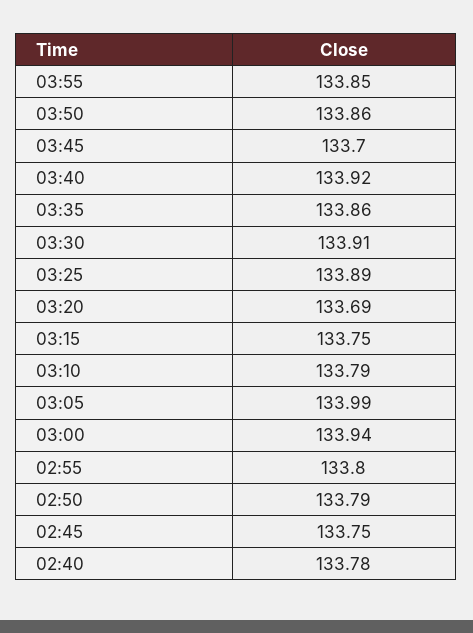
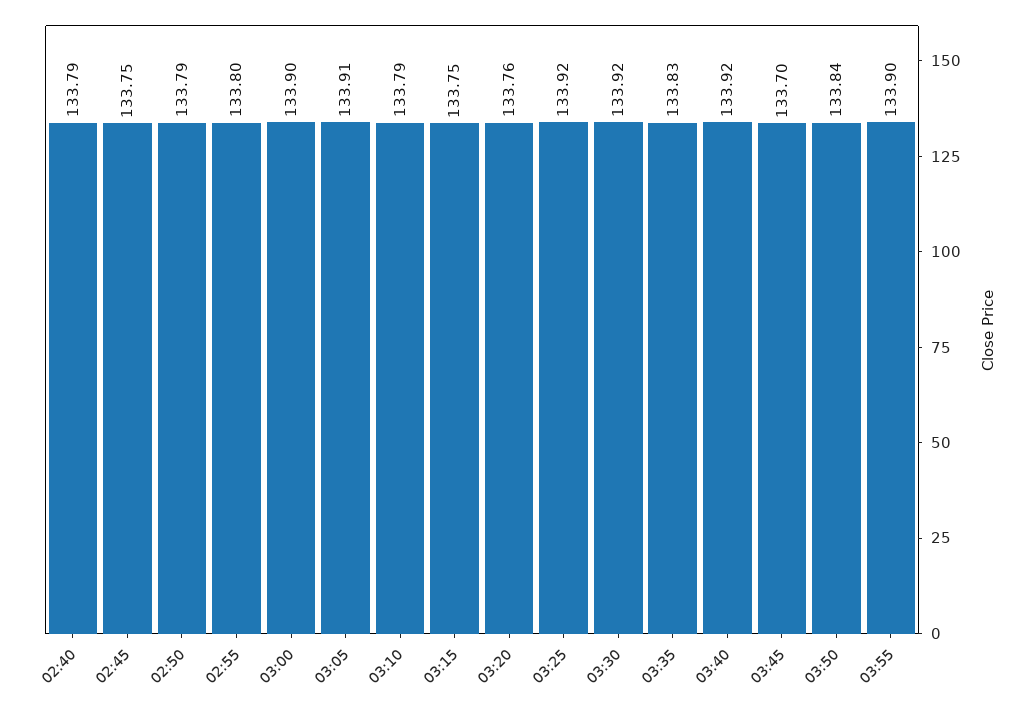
  {
-   "03:55": 133.85,
+   "03:55": 133.9,
-   "03:50": 133.86,
+   "03:50": 133.84,
    "03:45": 133.7,
    "03:40": 133.92,
-   "03:35": 133.86,
+   "03:35": 133.83,
-   "03:30": 133.91,
+   "03:30": 133.92,
-   "03:25": 133.89,
+   "03:25": 133.92,
-   "03:20": 133.69,
+   "03:20": 133.76,
    "03:15": 133.75,
    "03:10": 133.79,
-   "03:05": 133.99,
+   "03:05": 133.91,
-   "03:00": 133.94,
+   "03:00": 133.9,
    "02:55": 133.8,
    "02:50": 133.79,
    "02:45": 133.75,
-   "02:40": 133.78
+   "02:40": 133.79
  }

